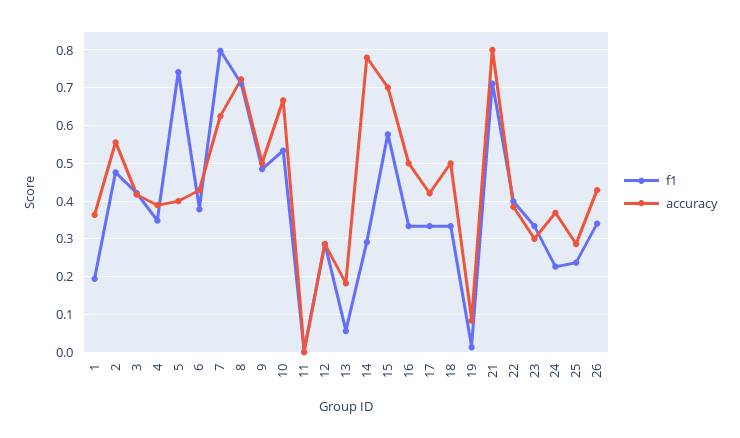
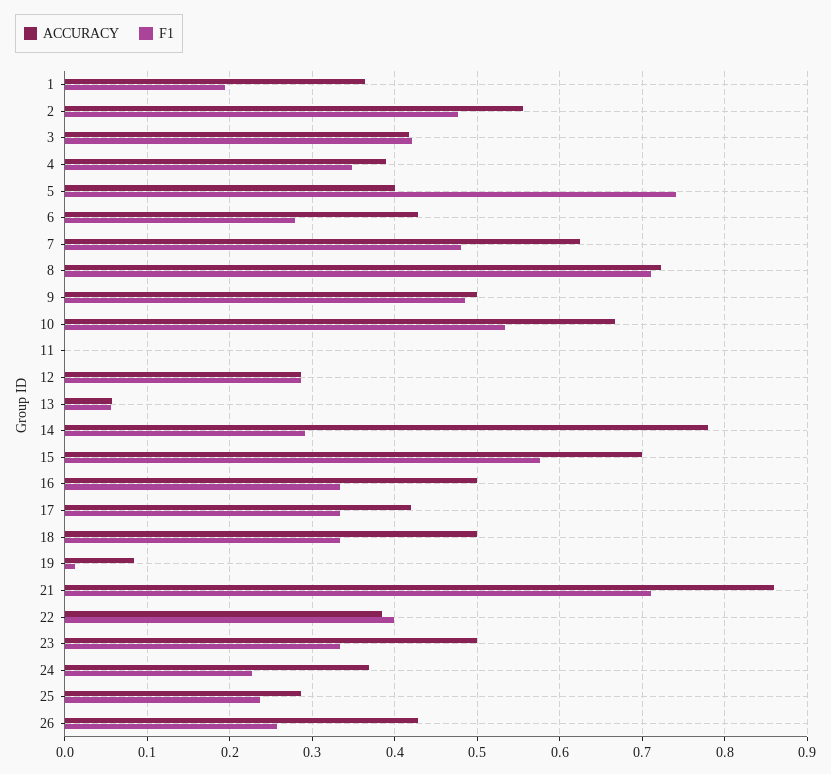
  {
    "f1": {
      "1": 0.19,
      "2": 0.48,
      "3": 0.42,
      "4": 0.35,
      "5": 0.74,
-     "6": 0.38,
+     "6": 0.28,
-     "7": 0.8,
+     "7": 0.48,
      "8": 0.71,
      "9": 0.48,
      "10": 0.53,
      "11": 0,
      "12": 0.29,
      "13": 0.06,
      "14": 0.29,
      "15": 0.58,
      "16": 0.33,
      "17": 0.33,
      "18": 0.33,
      "19": 0.01,
      "21": 0.71,
      "22": 0.4,
      "23": 0.33,
      "24": 0.23,
      "25": 0.24,
-     "26": 0.34
+     "26": 0.26
    },
    "accuracy": {
      "1": 0.36,
      "2": 0.56,
      "3": 0.42,
      "4": 0.39,
      "5": 0.4,
      "6": 0.43,
      "7": 0.63,
      "8": 0.72,
      "9": 0.5,
      "10": 0.67,
      "11": 0,
      "12": 0.29,
-     "13": 0.18,
+     "13": 0.06,
      "14": 0.78,
      "15": 0.7,
      "16": 0.5,
      "17": 0.42,
      "18": 0.5,
      "19": 0.08,
-     "21": 0.8,
+     "21": 0.86,
      "22": 0.38,
-     "23": 0.3,
+     "23": 0.5,
      "24": 0.37,
      "25": 0.29,
      "26": 0.43
    }
  }

